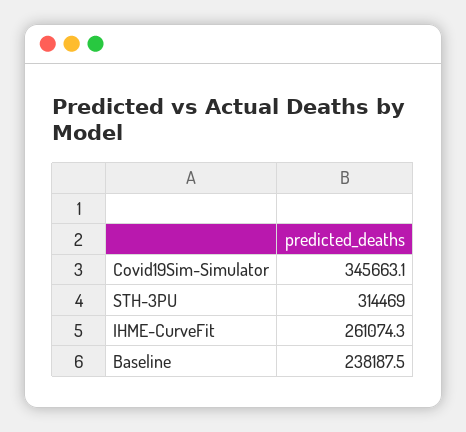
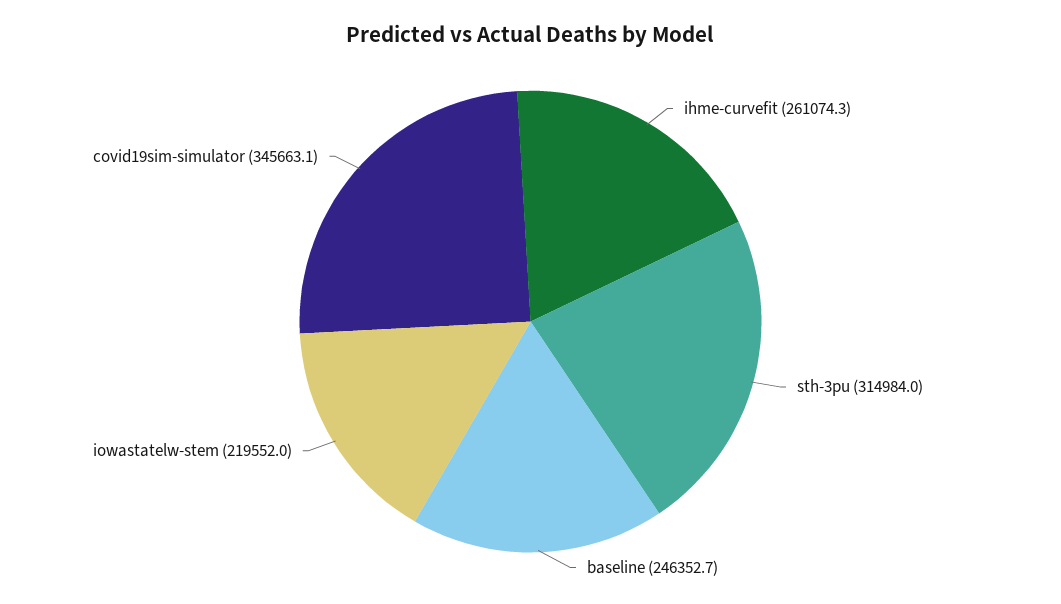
  {
    "Covid19Sim-Simulator": 345663.1,
-   "STH-3PU": 314469,
+   "STH-3PU": 314984,
    "IHME-CurveFit": 261074.3,
-   "Baseline": 238187.5
+   "Baseline": 246352.7,
+   "iowastatelw-stem": 219552
  }

